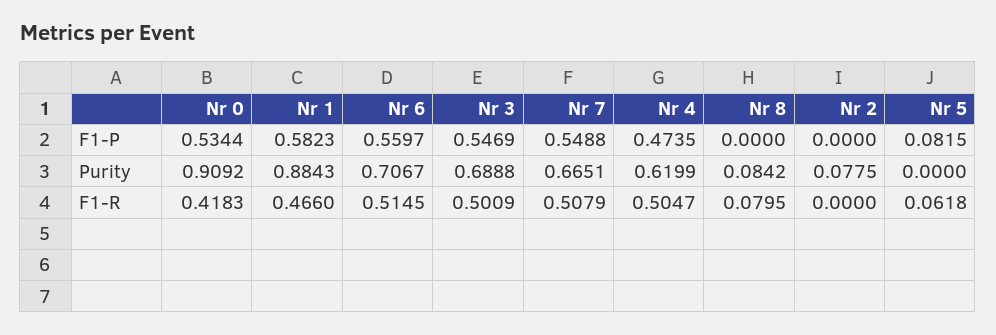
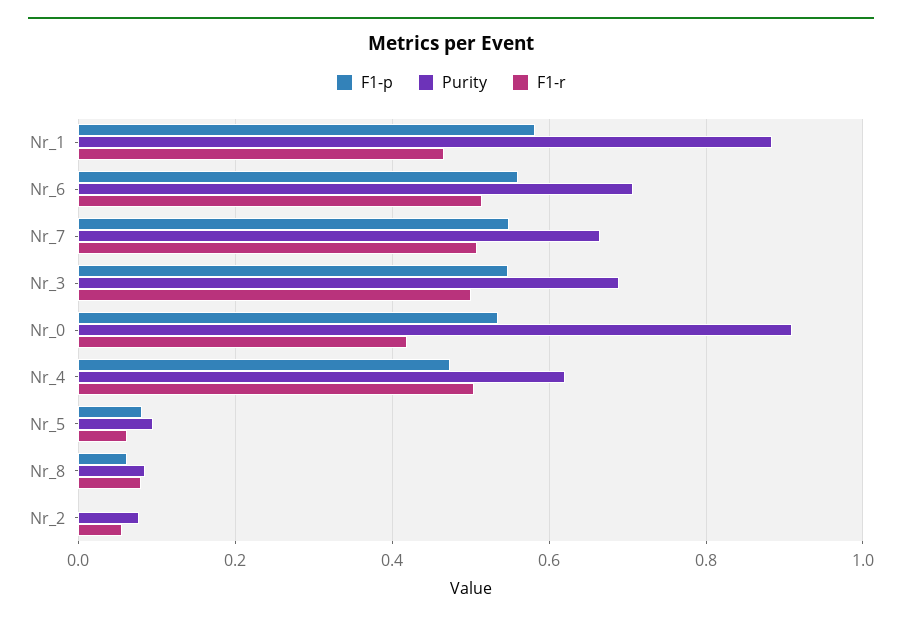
  {
    "F1-P": {
      "Nr 0": 0.5344,
      "Nr 1": 0.5823,
      "Nr 6": 0.5597,
      "Nr 3": 0.5469,
      "Nr 7": 0.5488,
      "Nr 4": 0.4735,
-     "Nr 8": 0,
+     "Nr 8": 0.06,
      "Nr 2": 0,
      "Nr 5": 0.0815
    },
    "Purity": {
      "Nr 0": 0.9092,
      "Nr 1": 0.8843,
      "Nr 6": 0.7067,
      "Nr 3": 0.6888,
      "Nr 7": 0.6651,
      "Nr 4": 0.6199,
      "Nr 8": 0.0842,
      "Nr 2": 0.0775,
-     "Nr 5": 0
+     "Nr 5": 0.1
    },
    "F1-R": {
      "Nr 0": 0.4183,
      "Nr 1": 0.466,
      "Nr 6": 0.5145,
      "Nr 3": 0.5009,
      "Nr 7": 0.5079,
      "Nr 4": 0.5047,
      "Nr 8": 0.0795,
-     "Nr 2": 0,
+     "Nr 2": 0.06,
      "Nr 5": 0.0618
    }
  }

